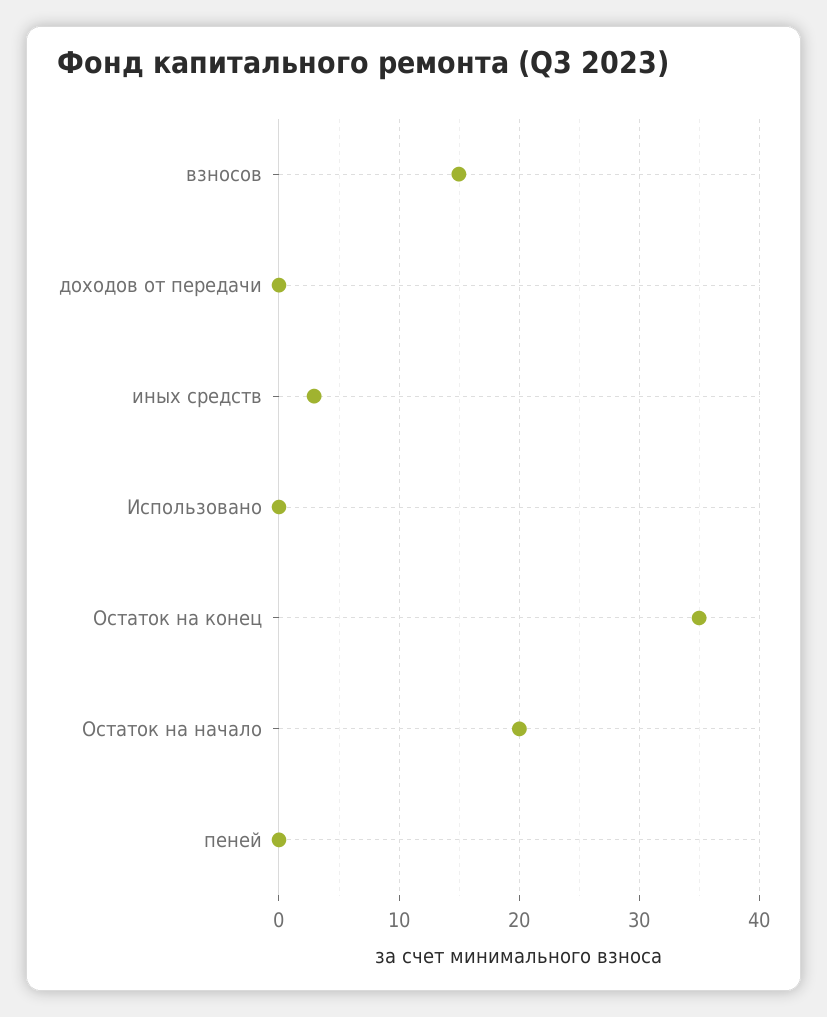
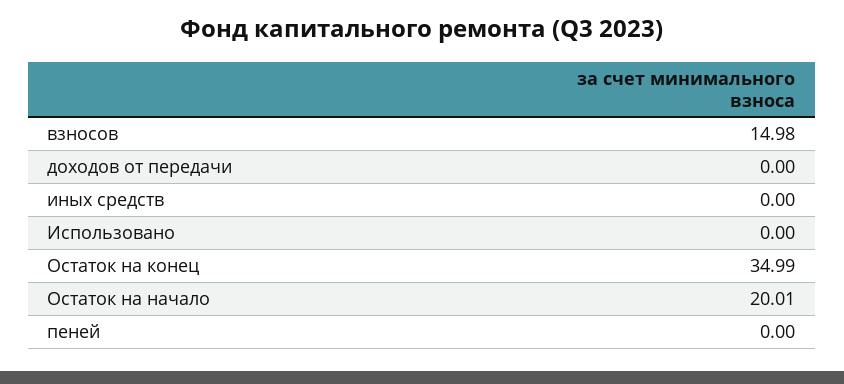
  {
    "взносов": 14.98,
    "доходов от передачи": 0,
-   "иных средств": 3,
+   "иных средств": 0,
    "Использовано": 0,
    "Остаток на конец": 34.99,
    "Остаток на начало": 20.01,
    "пеней": 0
  }

